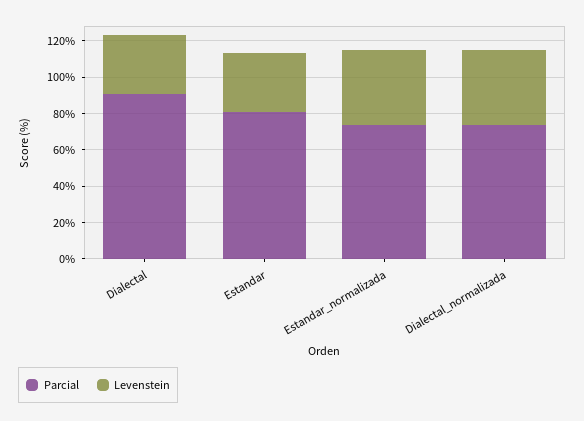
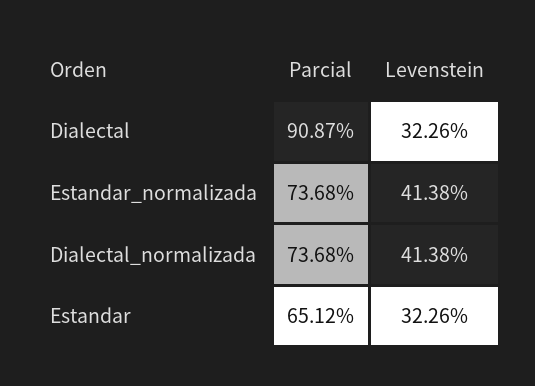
  {
    "Parcial": {
      "Dialectal": 90.87,
-     "Estandar": 80,
+     "Estandar": 65.12,
      "Estandar_normalizada": 73.68,
      "Dialectal_normalizada": 73.68
    },
    "Levenstein": {
      "Dialectal": 32.26,
      "Estandar": 32.26,
      "Estandar_normalizada": 41.38,
      "Dialectal_normalizada": 41.38
    }
  }

